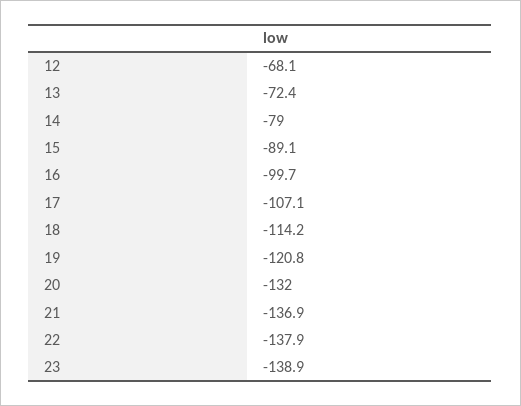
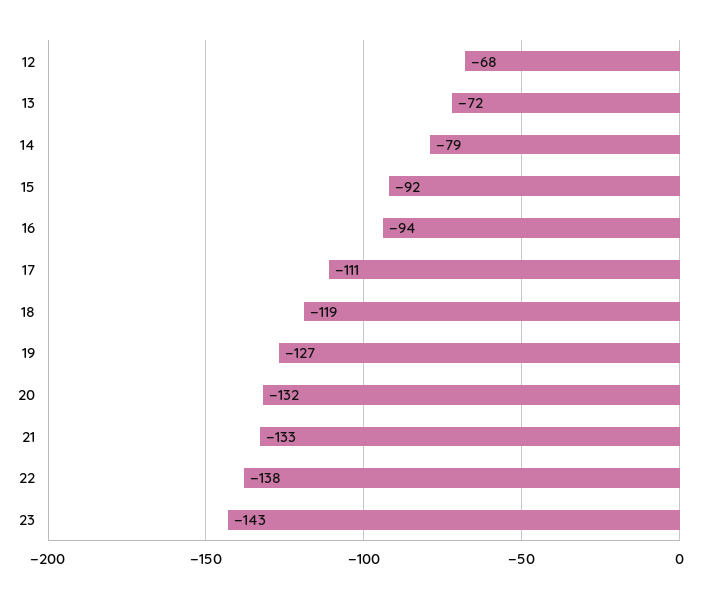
  {
    "12": -68.1,
    "13": -72.4,
    "14": -79,
-   "15": -89.1,
+   "15": -92,
-   "16": -99.7,
+   "16": -94,
-   "17": -107.1,
+   "17": -111,
-   "18": -114.2,
+   "18": -119,
-   "19": -120.8,
+   "19": -127,
    "20": -132,
-   "21": -136.9,
+   "21": -133,
    "22": -137.9,
-   "23": -138.9
+   "23": -143
  }

